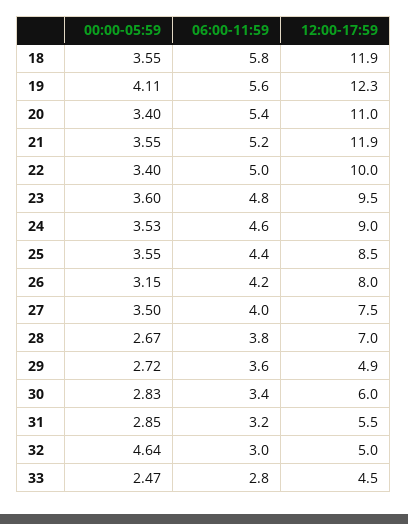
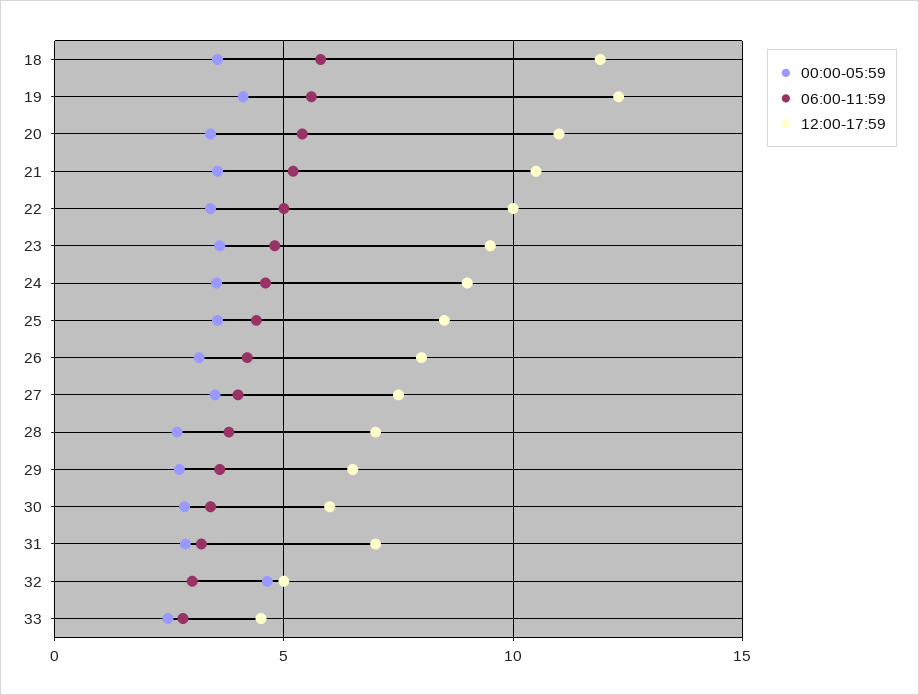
  {
    "00:00-05:59": {
      "18": 3.55,
      "19": 4.11,
      "20": 3.4,
      "21": 3.55,
      "22": 3.4,
      "23": 3.6,
      "24": 3.53,
      "25": 3.55,
      "26": 3.15,
      "27": 3.5,
      "28": 2.67,
      "29": 2.72,
      "30": 2.83,
      "31": 2.85,
      "32": 4.64,
      "33": 2.47
    },
    "06:00-11:59": {
      "18": 5.8,
      "19": 5.6,
      "20": 5.4,
      "21": 5.2,
      "22": 5,
      "23": 4.8,
      "24": 4.6,
      "25": 4.4,
      "26": 4.2,
      "27": 4,
      "28": 3.8,
      "29": 3.6,
      "30": 3.4,
      "31": 3.2,
      "32": 3,
      "33": 2.8
    },
    "12:00-17:59": {
      "18": 11.9,
      "19": 12.3,
      "20": 11,
-     "21": 11.9,
+     "21": 10.5,
      "22": 10,
      "23": 9.5,
      "24": 9,
      "25": 8.5,
      "26": 8,
      "27": 7.5,
      "28": 7,
-     "29": 4.9,
+     "29": 6.5,
      "30": 6,
-     "31": 5.5,
+     "31": 7,
      "32": 5,
      "33": 4.5
    }
  }

